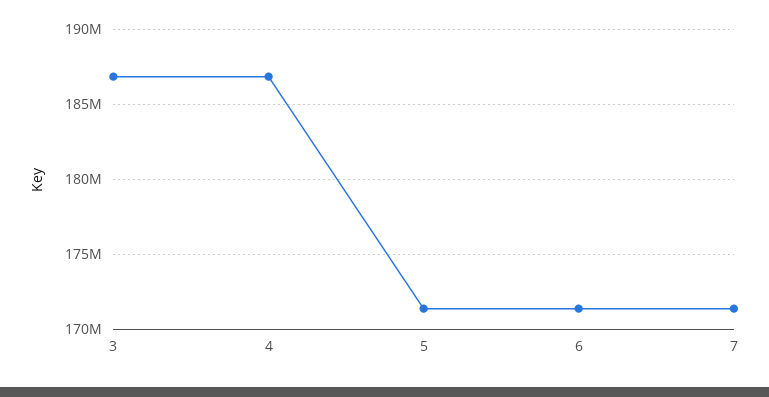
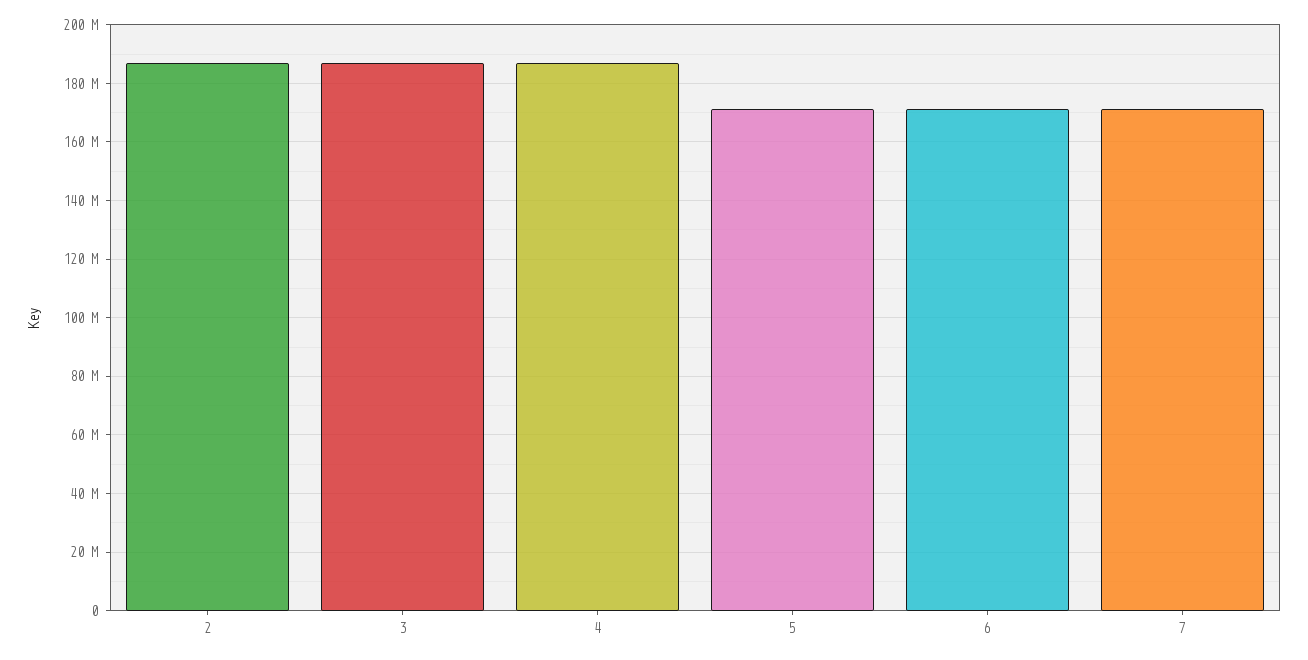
  {
    "3": 187000000,
    "4": 187000000,
    "5": 171500000,
    "6": 171500000,
-   "7": 171500000
+   "7": 171500000,
+   "2": 187500000
  }

